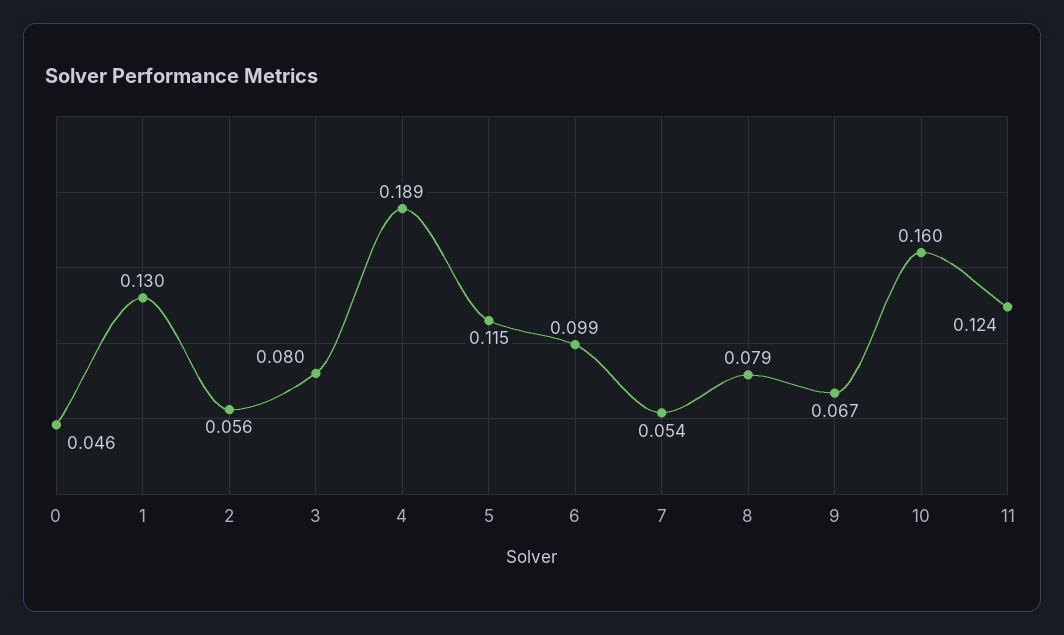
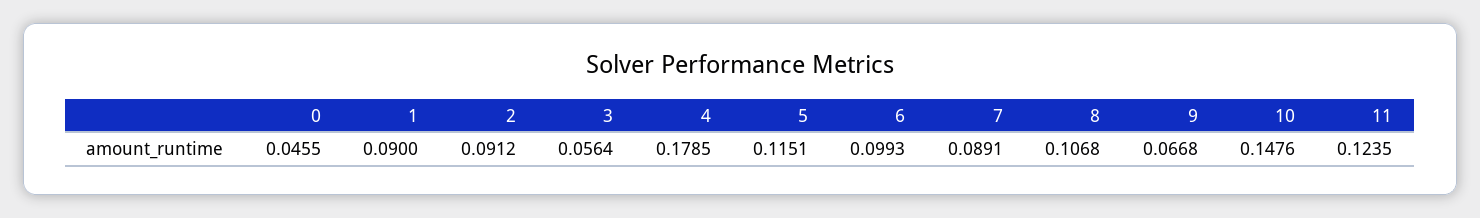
  {
    "0": 0.0455,
-   "1": 0.13,
+   "1": 0.09,
-   "2": 0.056,
+   "2": 0.0912,
-   "3": 0.08,
+   "3": 0.0564,
-   "4": 0.189,
+   "4": 0.1785,
    "5": 0.1151,
    "6": 0.0993,
-   "7": 0.054,
+   "7": 0.0891,
-   "8": 0.079,
+   "8": 0.1068,
    "9": 0.0668,
-   "10": 0.16,
+   "10": 0.1476,
    "11": 0.1235
  }

